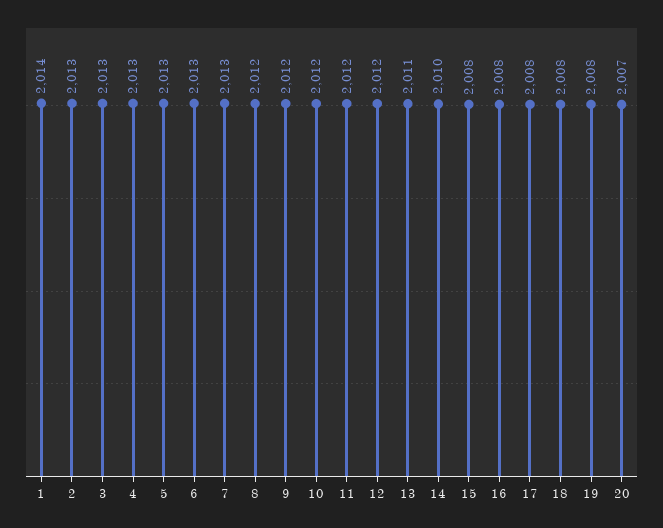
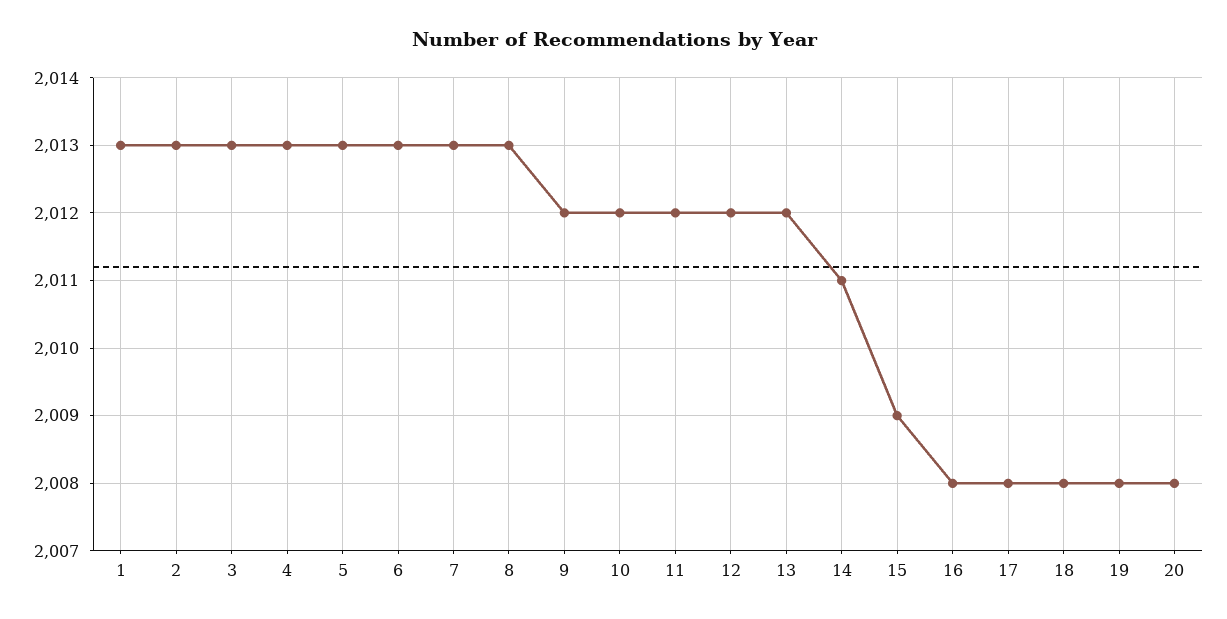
  {
-   "1": 2014,
+   "1": 2013,
    "2": 2013,
    "3": 2013,
    "4": 2013,
    "5": 2013,
    "6": 2013,
    "7": 2013,
-   "8": 2012,
+   "8": 2013,
    "9": 2012,
    "10": 2012,
    "11": 2012,
    "12": 2012,
-   "13": 2011,
+   "13": 2012,
-   "14": 2010,
+   "14": 2011,
-   "15": 2008,
+   "15": 2009,
    "16": 2008,
    "17": 2008,
    "18": 2008,
    "19": 2008,
-   "20": 2007
+   "20": 2008
  }

